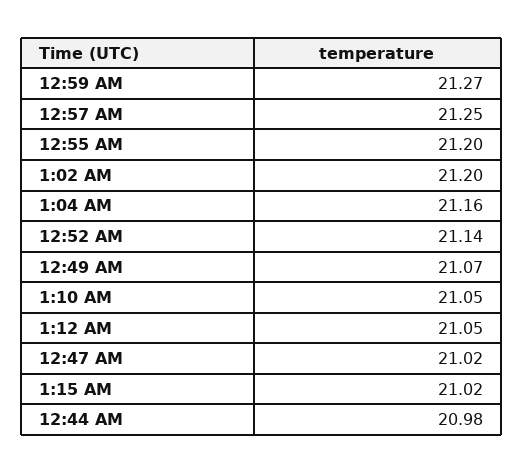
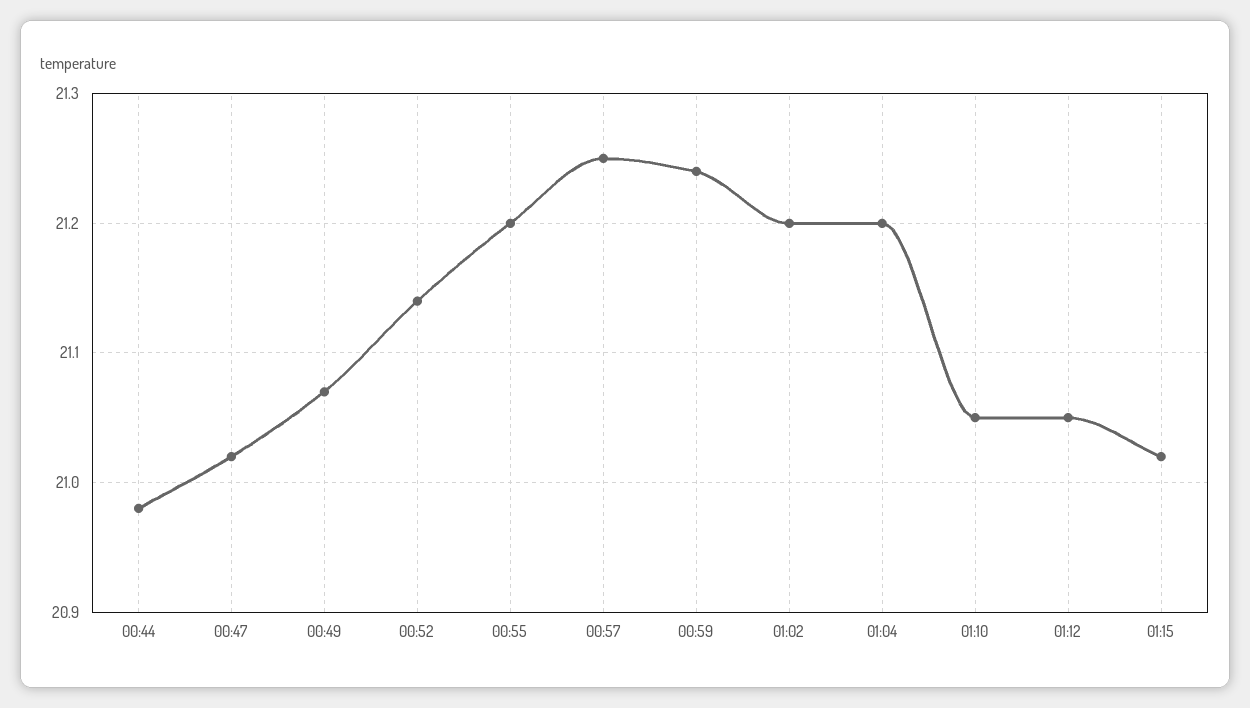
  {
-   "12:59 AM": 21.27,
+   "12:59 AM": 21.24,
    "12:57 AM": 21.25,
    "12:55 AM": 21.2,
    "1:02 AM": 21.2,
-   "1:04 AM": 21.16,
+   "1:04 AM": 21.2,
    "12:52 AM": 21.14,
    "12:49 AM": 21.07,
    "1:10 AM": 21.05,
    "1:12 AM": 21.05,
    "12:47 AM": 21.02,
    "1:15 AM": 21.02,
    "12:44 AM": 20.98
  }

